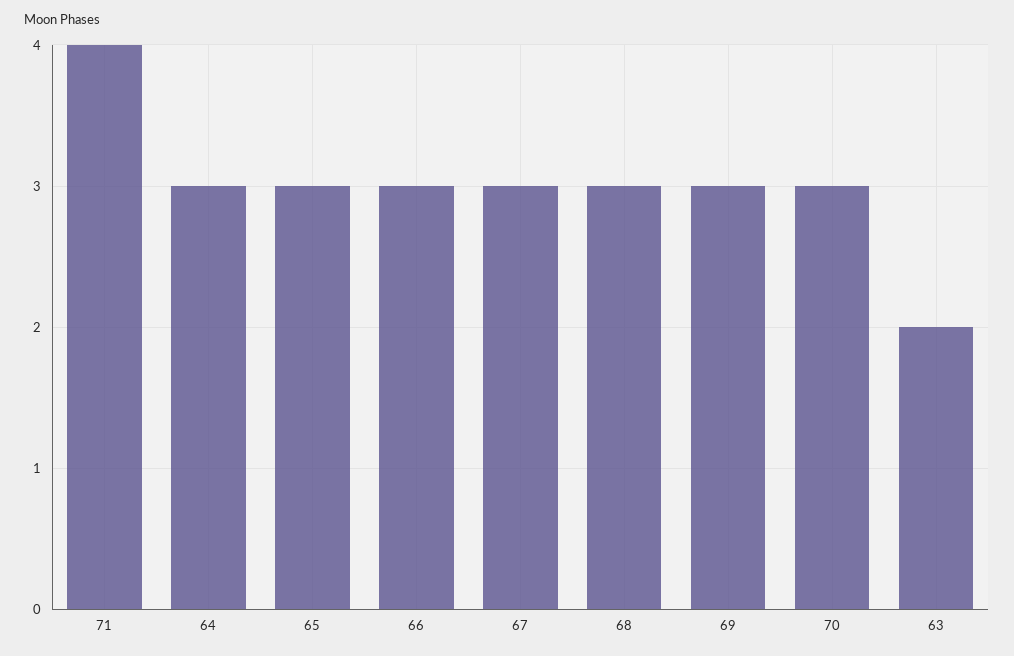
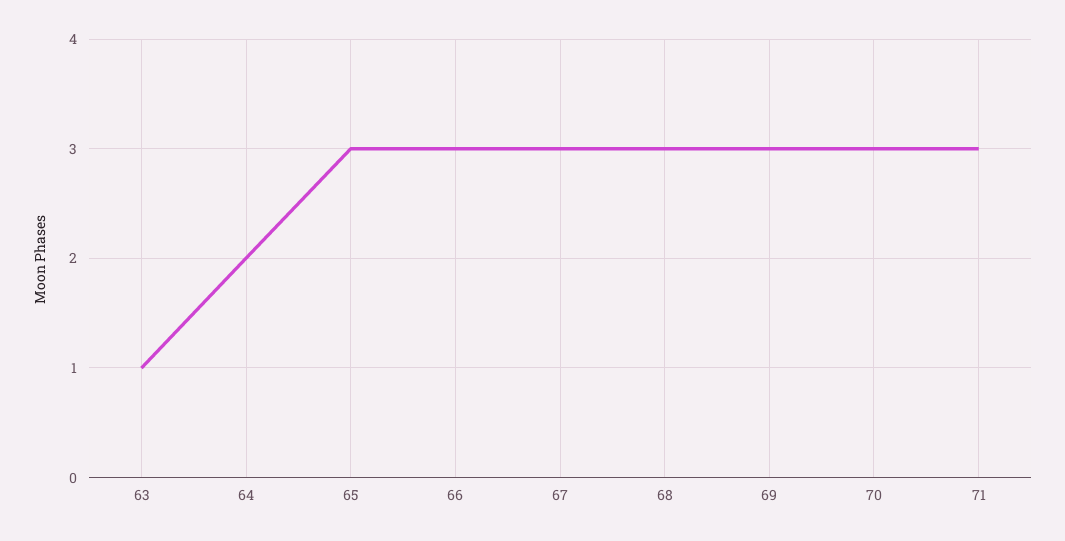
  {
-   "71": 4,
+   "71": 3,
-   "64": 3,
+   "64": 2,
    "65": 3,
    "66": 3,
    "67": 3,
    "68": 3,
    "69": 3,
    "70": 3,
-   "63": 2
+   "63": 1
  }

